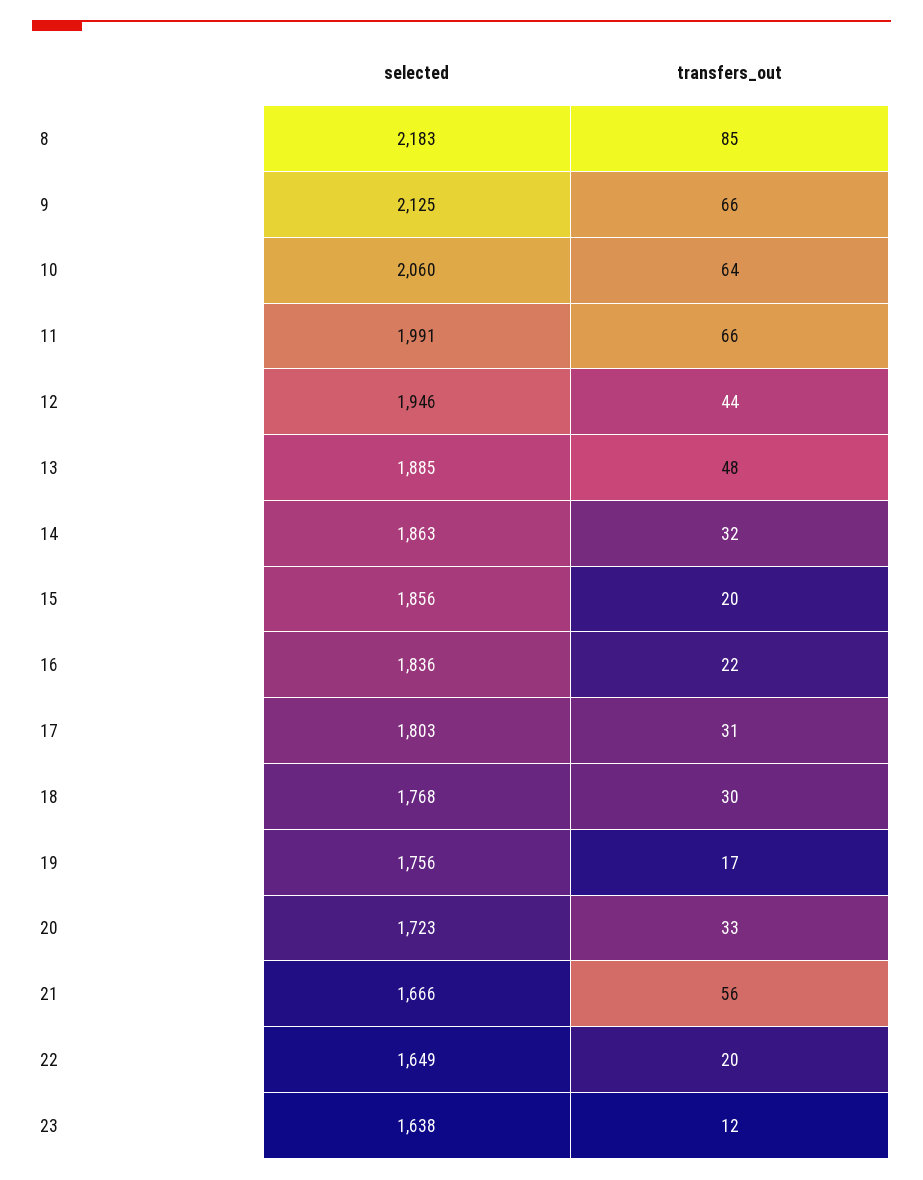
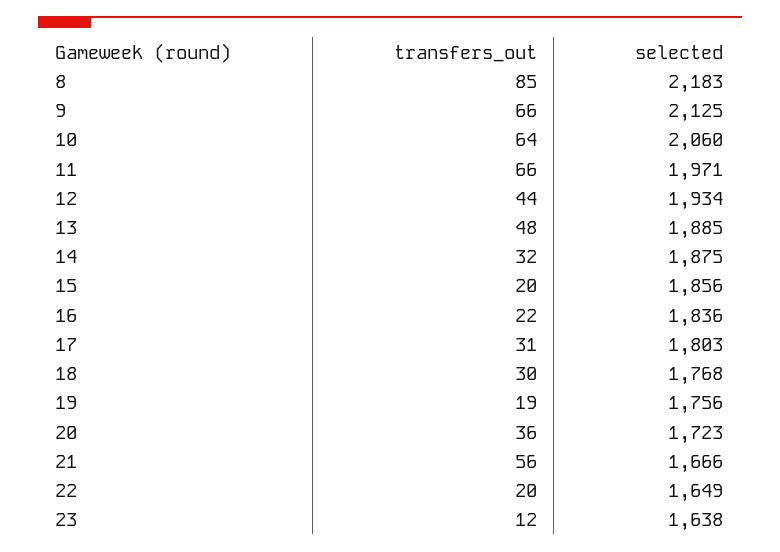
  {
    "selected": {
      "8": 2183,
      "9": 2125,
      "10": 2060,
-     "11": 1991,
+     "11": 1971,
-     "12": 1946,
+     "12": 1934,
      "13": 1885,
-     "14": 1863,
+     "14": 1875,
      "15": 1856,
      "16": 1836,
      "17": 1803,
      "18": 1768,
      "19": 1756,
      "20": 1723,
      "21": 1666,
      "22": 1649,
      "23": 1638
    },
    "transfers_out": {
      "8": 85,
      "9": 66,
      "10": 64,
      "11": 66,
      "12": 44,
      "13": 48,
      "14": 32,
      "15": 20,
      "16": 22,
      "17": 31,
      "18": 30,
-     "19": 17,
+     "19": 19,
-     "20": 33,
+     "20": 36,
      "21": 56,
      "22": 20,
      "23": 12
    }
  }

